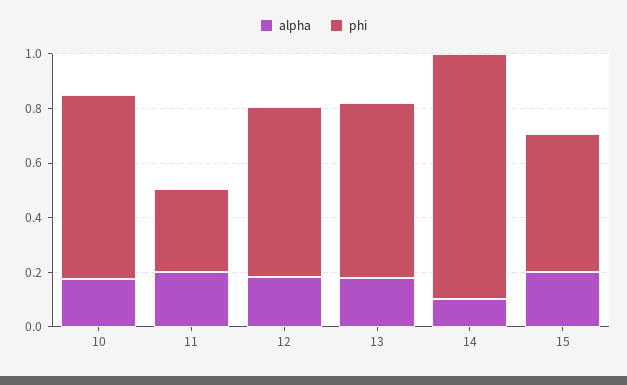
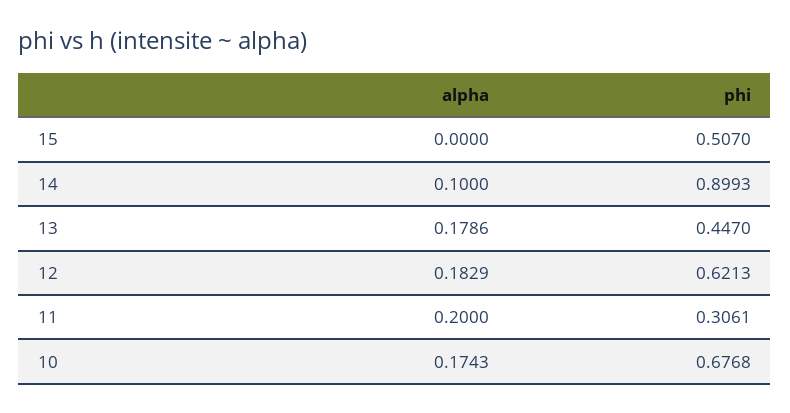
  {
    "alpha": {
      "10": 0.1743,
      "11": 0.2,
      "12": 0.1829,
      "13": 0.1786,
      "14": 0.1,
-     "15": 0.2
+     "15": 0
    },
    "phi": {
      "10": 0.6768,
      "11": 0.3061,
      "12": 0.6213,
-     "13": 0.65,
+     "13": 0.447,
      "14": 0.8993,
      "15": 0.507
    }
  }

